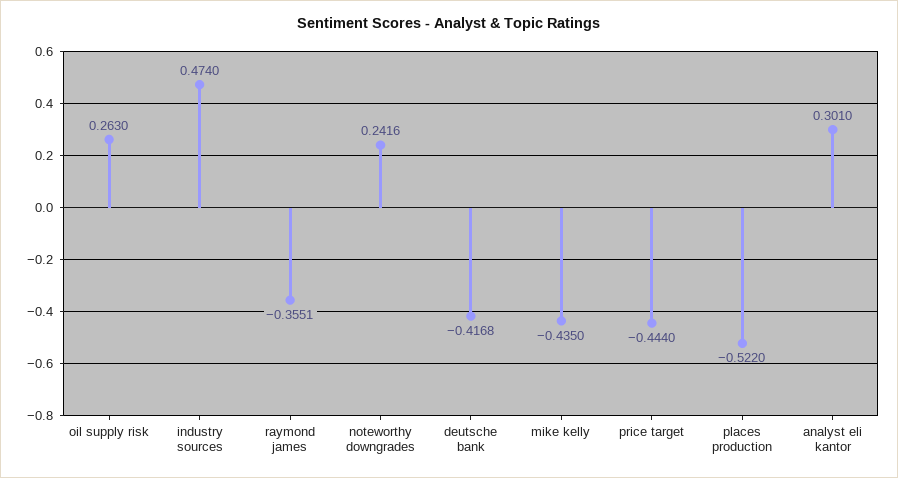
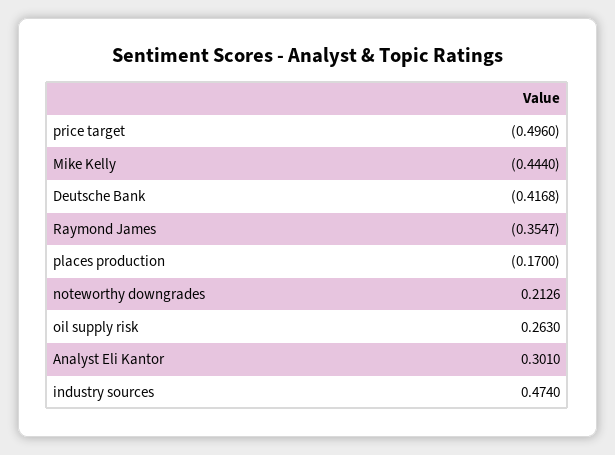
  {
    "oil supply risk": 0.263,
    "industry sources": 0.474,
-   "raymond james": -0.3551,
+   "raymond james": -0.3547,
-   "noteworthy downgrades": 0.2416,
+   "noteworthy downgrades": 0.2126,
    "deutsche bank": -0.4168,
-   "mike kelly": -0.435,
+   "mike kelly": -0.444,
-   "price target": -0.444,
+   "price target": -0.496,
-   "places production": -0.522,
+   "places production": -0.17,
    "analyst eli kantor": 0.301
  }

